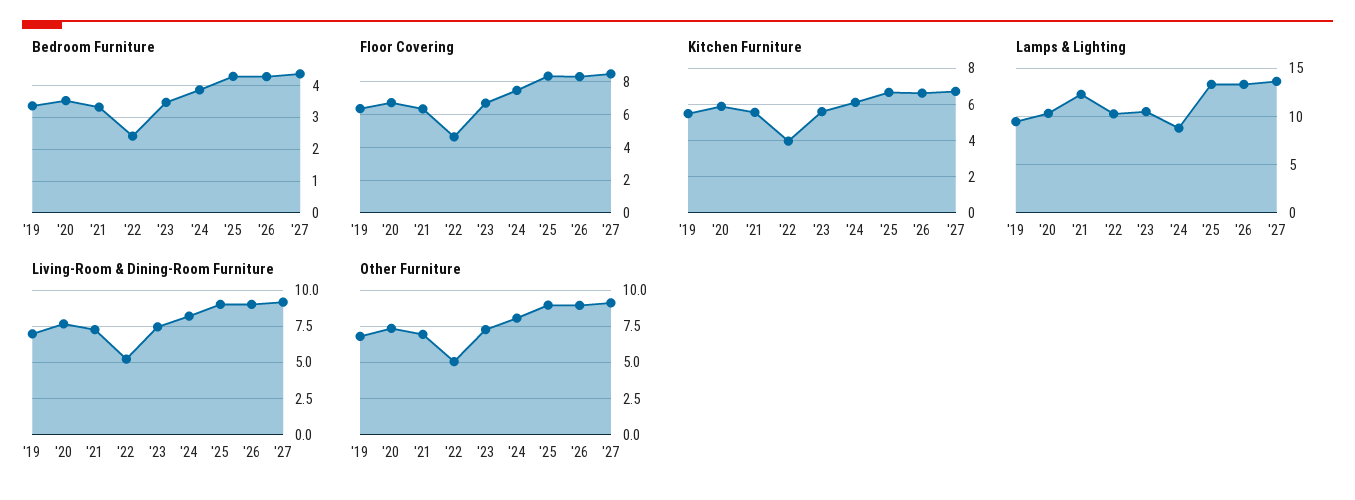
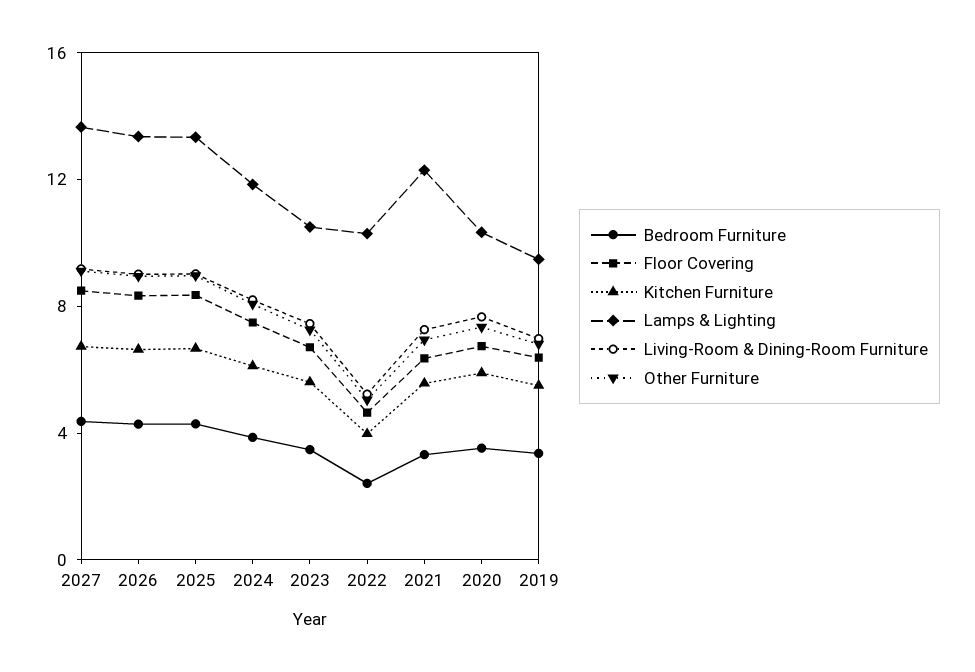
  {
    "Bedroom Furniture": {
      "'19": 3.4,
      "'20": 3.6,
      "'21": 3.4,
      "'22": 2.4,
      "'23": 3.4,
      "'24": 3.8,
      "'25": 4.2,
      "'26": 4.2,
      "'27": 4.4
    },
    "Floor Covering": {
      "'19": 6.5,
      "'20": 6.5,
      "'21": 6.5,
      "'22": 4.5,
      "'23": 6.5,
      "'24": 7.5,
      "'25": 8.5,
      "'26": 8.5,
      "'27": 8.5
    },
    "Kitchen Furniture": {
      "'19": 5.5,
      "'20": 6,
      "'21": 5.5,
      "'22": 4,
      "'23": 5.5,
      "'24": 6,
      "'25": 6.5,
      "'26": 6.5,
      "'27": 6.5
    },
    "Lamps & Lighting": {
      "'19": 9,
      "'20": 10,
      "'21": 12,
      "'22": 10,
      "'23": 11,
-     "'24": 9,
+     "'24": 12,
      "'25": 13,
      "'26": 13,
      "'27": 14
    },
    "Living-Room & Dining-Room Furniture": {
      "'19": 7,
      "'20": 7.5,
      "'21": 7.5,
      "'22": 5,
      "'23": 7.5,
      "'24": 8,
      "'25": 9,
      "'26": 9,
      "'27": 9
    },
    "Other Furniture": {
      "'19": 7,
      "'20": 7.5,
      "'21": 7,
      "'22": 5,
      "'23": 7.5,
      "'24": 8,
      "'25": 9,
      "'26": 9,
      "'27": 9
    }
  }

